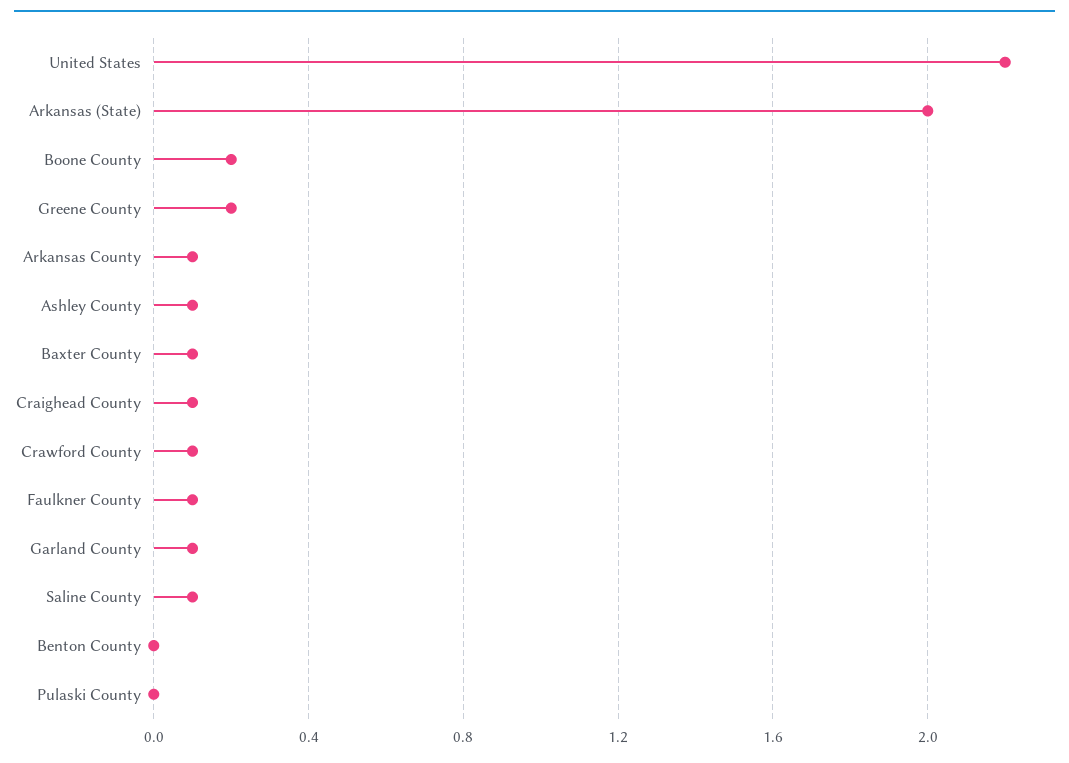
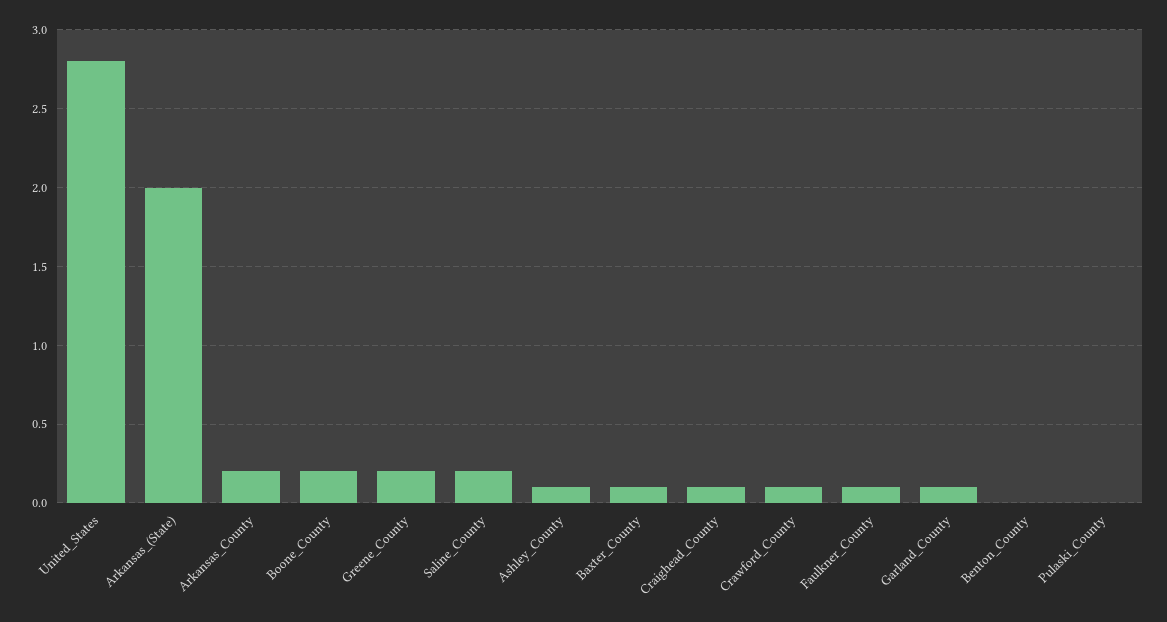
  {
-   "United States": 2.2,
+   "United States": 2.8,
    "Arkansas (State)": 2,
    "Boone County": 0.2,
    "Greene County": 0.2,
-   "Arkansas County": 0.1,
+   "Arkansas County": 0.2,
    "Ashley County": 0.1,
    "Baxter County": 0.1,
    "Craighead County": 0.1,
    "Crawford County": 0.1,
    "Faulkner County": 0.1,
    "Garland County": 0.1,
-   "Saline County": 0.1,
+   "Saline County": 0.2,
    "Benton County": 0,
    "Pulaski County": 0
  }

